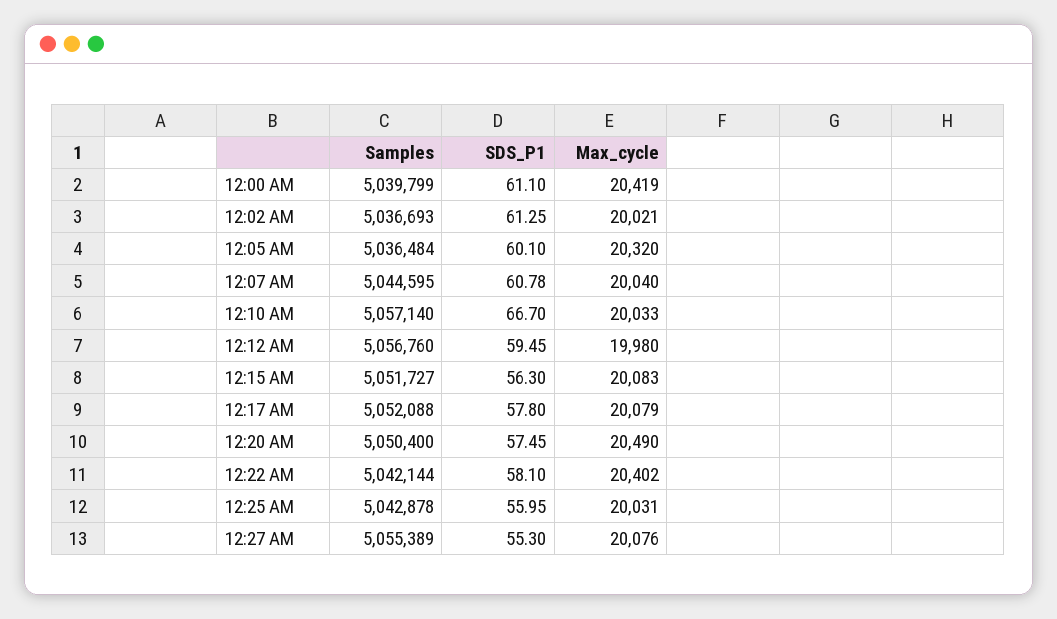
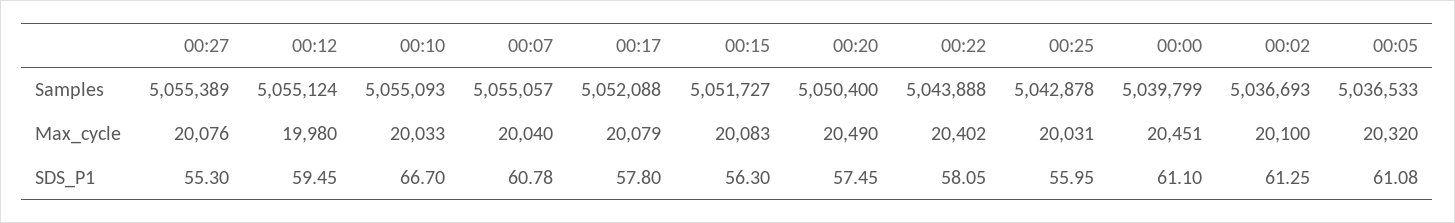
  {
    "Samples": {
      "12:00 AM": 5039799,
      "12:02 AM": 5036693,
-     "12:05 AM": 5036484,
+     "12:05 AM": 5036533,
-     "12:07 AM": 5044595,
+     "12:07 AM": 5055057,
-     "12:10 AM": 5057140,
+     "12:10 AM": 5055093,
-     "12:12 AM": 5056760,
+     "12:12 AM": 5055124,
      "12:15 AM": 5051727,
      "12:17 AM": 5052088,
      "12:20 AM": 5050400,
-     "12:22 AM": 5042144,
+     "12:22 AM": 5043888,
      "12:25 AM": 5042878,
      "12:27 AM": 5055389
    },
    "SDS_P1": {
      "12:00 AM": 61.1,
      "12:02 AM": 61.25,
-     "12:05 AM": 60.1,
+     "12:05 AM": 61.08,
      "12:07 AM": 60.78,
      "12:10 AM": 66.7,
      "12:12 AM": 59.45,
      "12:15 AM": 56.3,
      "12:17 AM": 57.8,
      "12:20 AM": 57.45,
-     "12:22 AM": 58.1,
+     "12:22 AM": 58.05,
      "12:25 AM": 55.95,
      "12:27 AM": 55.3
    },
    "Max_cycle": {
-     "12:00 AM": 20419,
+     "12:00 AM": 20451,
-     "12:02 AM": 20021,
+     "12:02 AM": 20100,
      "12:05 AM": 20320,
      "12:07 AM": 20040,
      "12:10 AM": 20033,
      "12:12 AM": 19980,
      "12:15 AM": 20083,
      "12:17 AM": 20079,
      "12:20 AM": 20490,
      "12:22 AM": 20402,
      "12:25 AM": 20031,
      "12:27 AM": 20076
    }
  }

